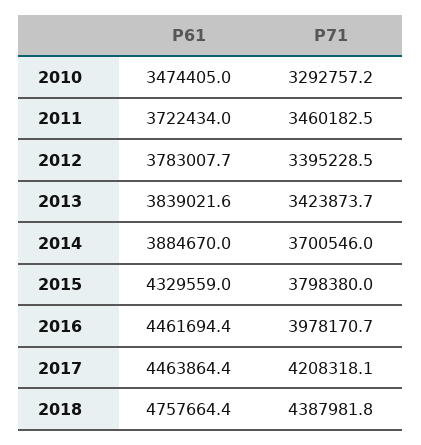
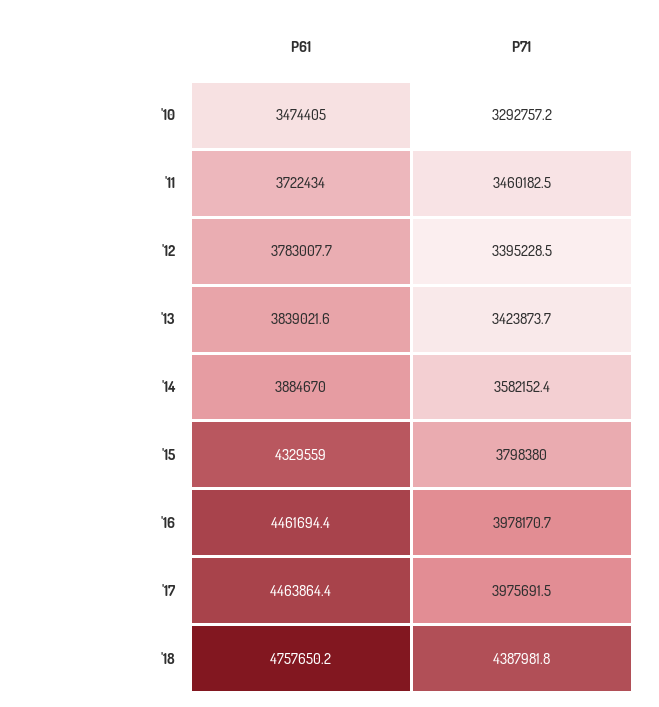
  {
    "P61": {
      "2010": 3474405,
      "2011": 3722434,
      "2012": 3783007.7,
      "2013": 3839021.6,
      "2014": 3884670,
      "2015": 4329559,
      "2016": 4461694.4,
      "2017": 4463864.4,
-     "2018": 4757664.4
+     "2018": 4757650.2
    },
    "P71": {
      "2010": 3292757.2,
      "2011": 3460182.5,
      "2012": 3395228.5,
      "2013": 3423873.7,
-     "2014": 3700546,
+     "2014": 3582152.4,
      "2015": 3798380,
      "2016": 3978170.7,
-     "2017": 4208318.1,
+     "2017": 3975691.5,
      "2018": 4387981.8
    }
  }

